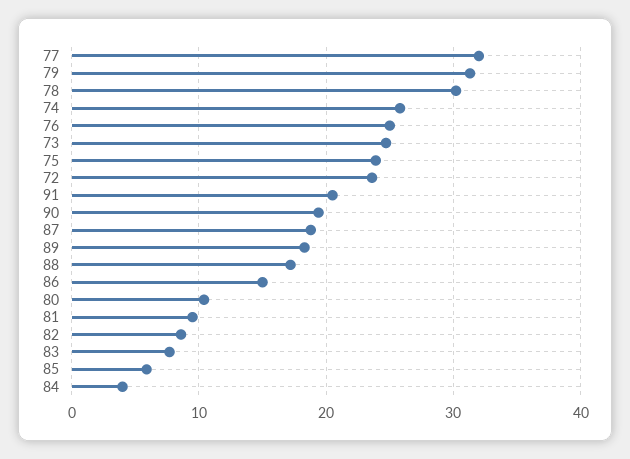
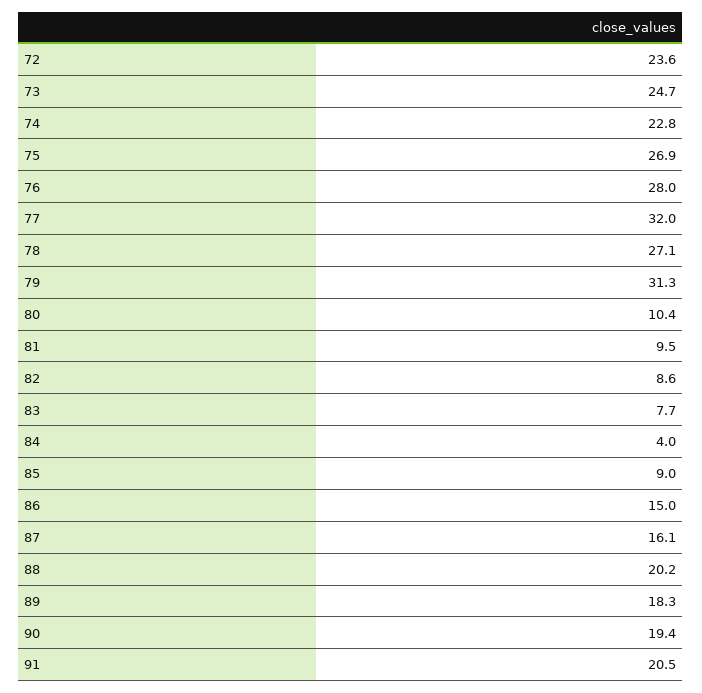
  {
    "77": 32,
    "79": 31.3,
-   "78": 30,
+   "78": 27.1,
-   "74": 26,
+   "74": 22.8,
-   "76": 25,
+   "76": 28,
    "73": 24.7,
-   "75": 24,
+   "75": 26.9,
    "72": 23.6,
    "91": 20.5,
    "90": 19.4,
-   "87": 19,
+   "87": 16.1,
    "89": 18.3,
-   "88": 17,
+   "88": 20.2,
    "86": 15,
    "80": 10.4,
    "81": 9.5,
    "82": 8.6,
    "83": 7.7,
-   "85": 6,
+   "85": 9,
    "84": 4
  }

